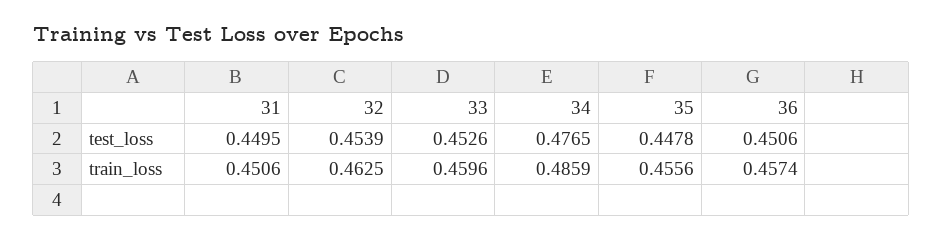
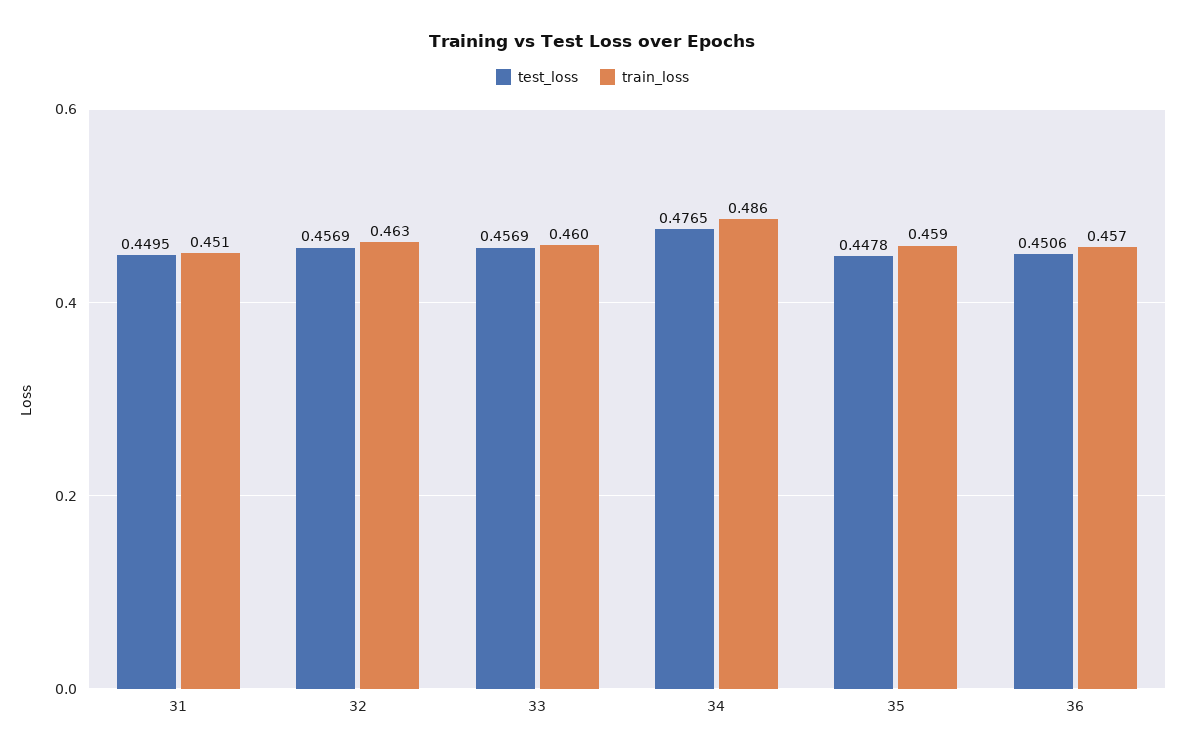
  {
    "test_loss": {
      "31": 0.4495,
-     "32": 0.4539,
+     "32": 0.4569,
-     "33": 0.4526,
+     "33": 0.4569,
      "34": 0.4765,
      "35": 0.4478,
      "36": 0.4506
    },
    "train_loss": {
      "31": 0.4506,
      "32": 0.4625,
      "33": 0.4596,
      "34": 0.4859,
-     "35": 0.4556,
+     "35": 0.459,
      "36": 0.4574
    }
  }

